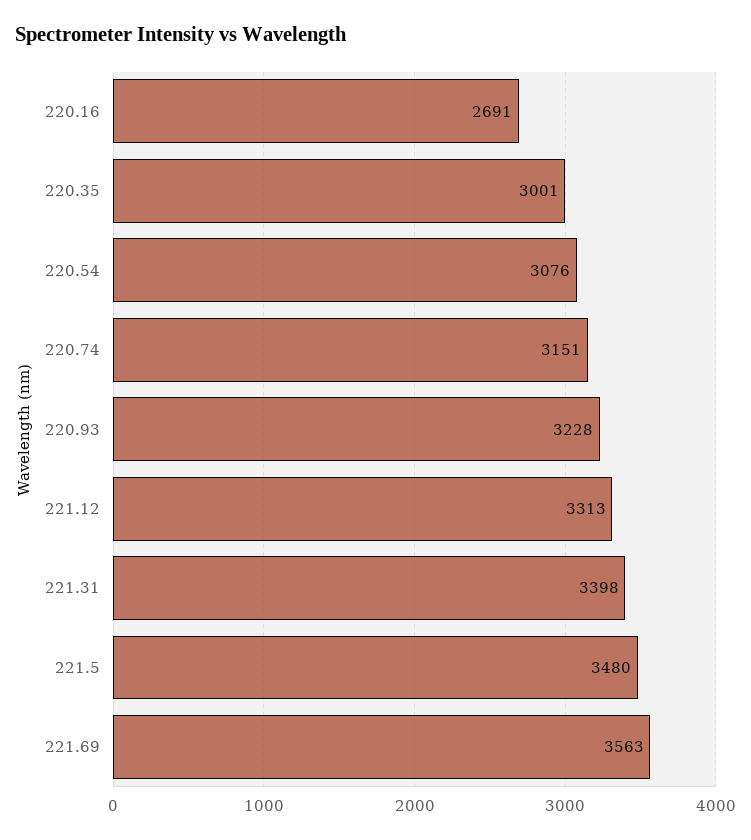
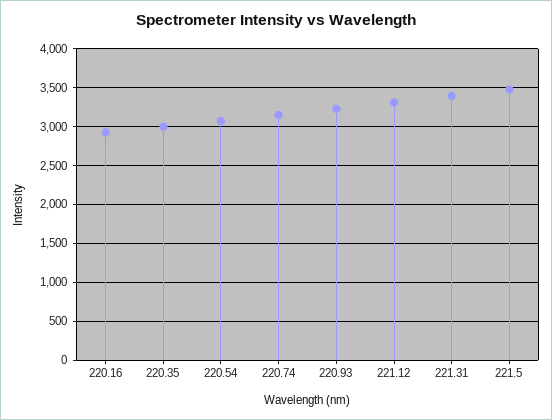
  {
-   "220.16": 2691,
+   "220.16": 2900,
    "220.35": 3001,
    "220.54": 3076,
    "220.74": 3151,
    "220.93": 3228,
    "221.12": 3313,
    "221.31": 3398,
-   "221.5": 3480,
+   "221.5": 3480
-   "221.69": 3563
  }

